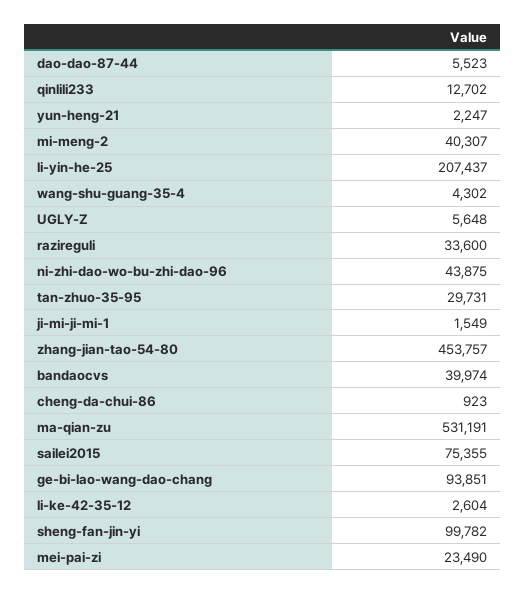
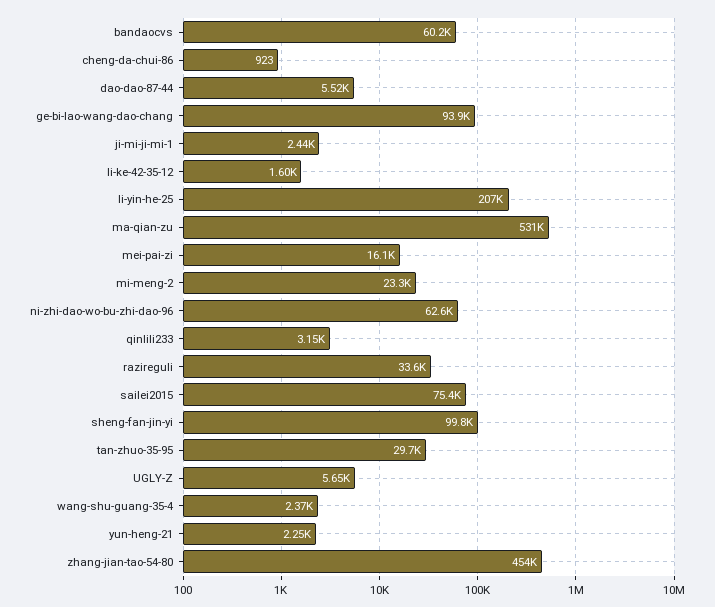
  {
    "dao-dao-87-44": 5523,
-   "qinlili233": 12702,
+   "qinlili233": 3150,
    "yun-heng-21": 2247,
-   "mi-meng-2": 40307,
+   "mi-meng-2": 23300,
    "li-yin-he-25": 207437,
-   "wang-shu-guang-35-4": 4302,
+   "wang-shu-guang-35-4": 2370,
    "UGLY-Z": 5648,
    "razireguli": 33600,
-   "ni-zhi-dao-wo-bu-zhi-dao-96": 43875,
+   "ni-zhi-dao-wo-bu-zhi-dao-96": 62600,
    "tan-zhuo-35-95": 29731,
-   "ji-mi-ji-mi-1": 1549,
+   "ji-mi-ji-mi-1": 2440,
    "zhang-jian-tao-54-80": 453757,
-   "bandaocvs": 39974,
+   "bandaocvs": 60200,
    "cheng-da-chui-86": 923,
    "ma-qian-zu": 531191,
    "sailei2015": 75355,
    "ge-bi-lao-wang-dao-chang": 93851,
-   "li-ke-42-35-12": 2604,
+   "li-ke-42-35-12": 1600,
    "sheng-fan-jin-yi": 99782,
-   "mei-pai-zi": 23490
+   "mei-pai-zi": 16100
  }

